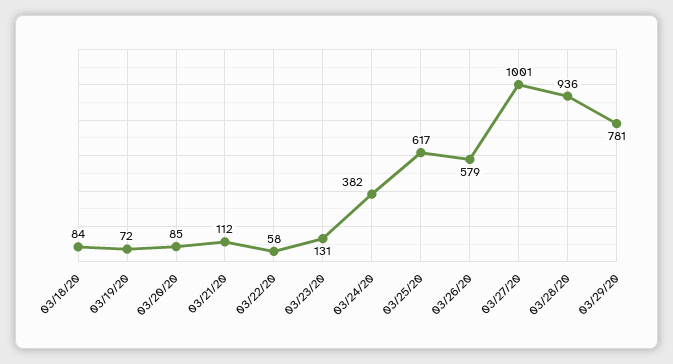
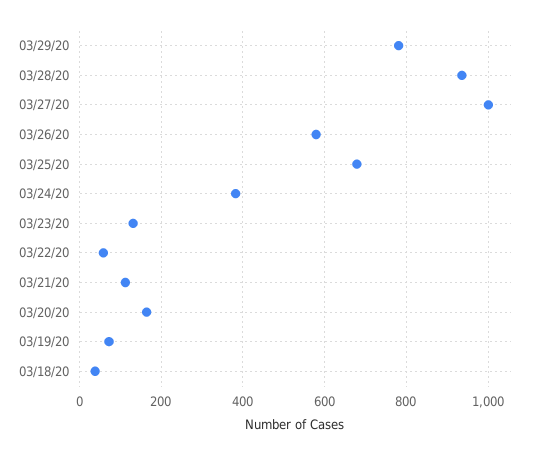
  {
-   "03/18/20": 84,
+   "03/18/20": 40,
    "03/19/20": 72,
-   "03/20/20": 85,
+   "03/20/20": 160,
    "03/21/20": 112,
    "03/22/20": 58,
    "03/23/20": 131,
    "03/24/20": 382,
-   "03/25/20": 617,
+   "03/25/20": 680,
    "03/26/20": 579,
    "03/27/20": 1001,
    "03/28/20": 936,
    "03/29/20": 781
  }

